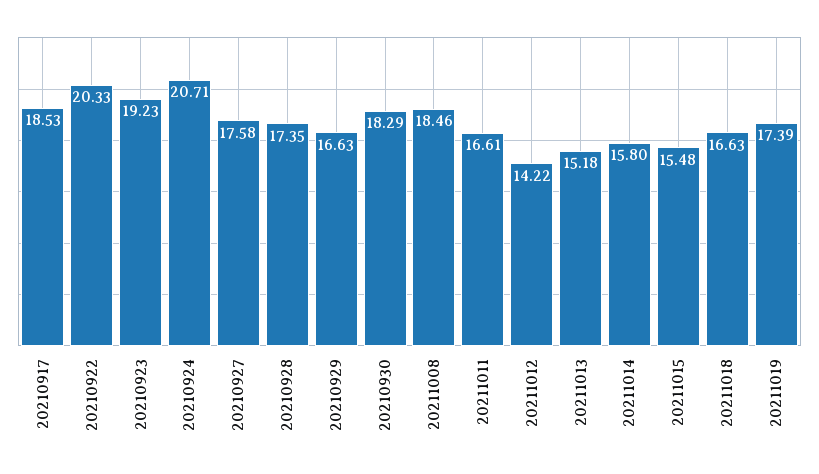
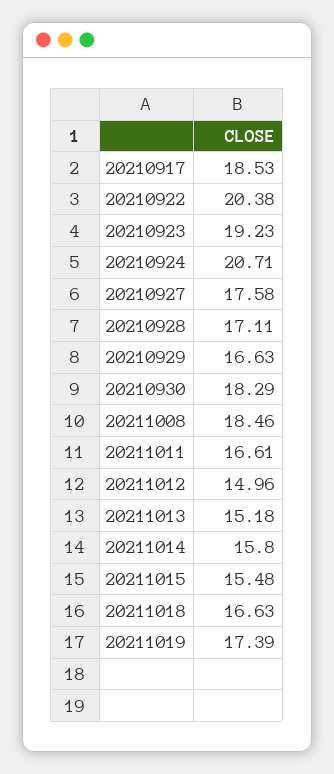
  {
    "20210917": 18.53,
-   "20210922": 20.33,
+   "20210922": 20.38,
    "20210923": 19.23,
    "20210924": 20.71,
    "20210927": 17.58,
-   "20210928": 17.35,
+   "20210928": 17.11,
    "20210929": 16.63,
    "20210930": 18.29,
    "20211008": 18.46,
    "20211011": 16.61,
-   "20211012": 14.22,
+   "20211012": 14.96,
    "20211013": 15.18,
    "20211014": 15.8,
    "20211015": 15.48,
    "20211018": 16.63,
    "20211019": 17.39
  }

